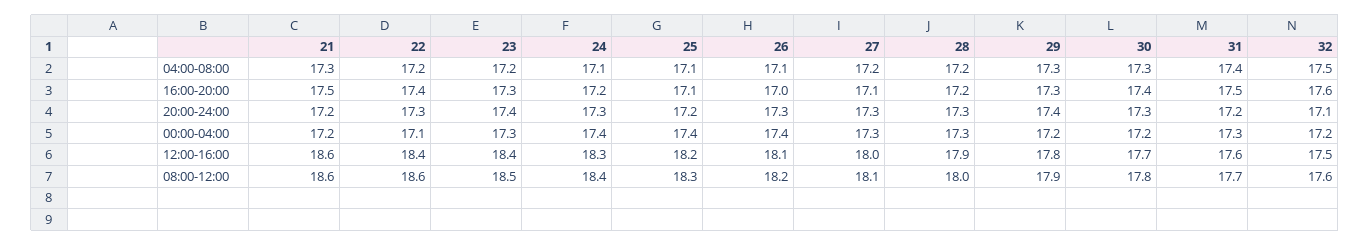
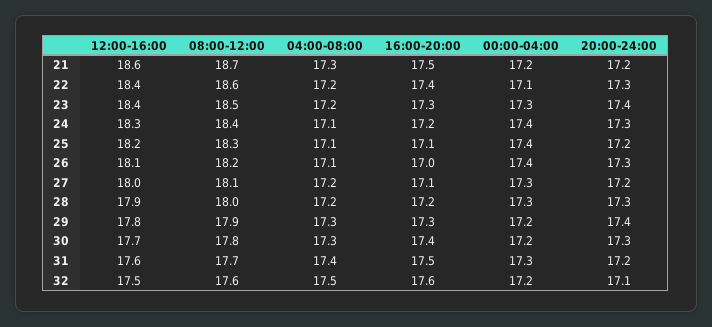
  {
    "21": {
      "04:00-08:00": 17.3,
      "16:00-20:00": 17.5,
      "20:00-24:00": 17.2,
      "00:00-04:00": 17.2,
      "12:00-16:00": 18.6,
-     "08:00-12:00": 18.6
+     "08:00-12:00": 18.7
    },
    "22": {
      "04:00-08:00": 17.2,
      "16:00-20:00": 17.4,
      "20:00-24:00": 17.3,
      "00:00-04:00": 17.1,
      "12:00-16:00": 18.4,
      "08:00-12:00": 18.6
    },
    "23": {
      "04:00-08:00": 17.2,
      "16:00-20:00": 17.3,
      "20:00-24:00": 17.4,
      "00:00-04:00": 17.3,
      "12:00-16:00": 18.4,
      "08:00-12:00": 18.5
    },
    "24": {
      "04:00-08:00": 17.1,
      "16:00-20:00": 17.2,
      "20:00-24:00": 17.3,
      "00:00-04:00": 17.4,
      "12:00-16:00": 18.3,
      "08:00-12:00": 18.4
    },
    "25": {
      "04:00-08:00": 17.1,
      "16:00-20:00": 17.1,
      "20:00-24:00": 17.2,
      "00:00-04:00": 17.4,
      "12:00-16:00": 18.2,
      "08:00-12:00": 18.3
    },
    "26": {
      "04:00-08:00": 17.1,
      "16:00-20:00": 17,
      "20:00-24:00": 17.3,
      "00:00-04:00": 17.4,
      "12:00-16:00": 18.1,
      "08:00-12:00": 18.2
    },
    "27": {
      "04:00-08:00": 17.2,
      "16:00-20:00": 17.1,
-     "20:00-24:00": 17.3,
+     "20:00-24:00": 17.2,
      "00:00-04:00": 17.3,
      "12:00-16:00": 18,
      "08:00-12:00": 18.1
    },
    "28": {
      "04:00-08:00": 17.2,
      "16:00-20:00": 17.2,
      "20:00-24:00": 17.3,
      "00:00-04:00": 17.3,
      "12:00-16:00": 17.9,
      "08:00-12:00": 18
    },
    "29": {
      "04:00-08:00": 17.3,
      "16:00-20:00": 17.3,
      "20:00-24:00": 17.4,
      "00:00-04:00": 17.2,
      "12:00-16:00": 17.8,
      "08:00-12:00": 17.9
    },
    "30": {
      "04:00-08:00": 17.3,
      "16:00-20:00": 17.4,
      "20:00-24:00": 17.3,
      "00:00-04:00": 17.2,
      "12:00-16:00": 17.7,
      "08:00-12:00": 17.8
    },
    "31": {
      "04:00-08:00": 17.4,
      "16:00-20:00": 17.5,
      "20:00-24:00": 17.2,
      "00:00-04:00": 17.3,
      "12:00-16:00": 17.6,
      "08:00-12:00": 17.7
    },
    "32": {
      "04:00-08:00": 17.5,
      "16:00-20:00": 17.6,
      "20:00-24:00": 17.1,
      "00:00-04:00": 17.2,
      "12:00-16:00": 17.5,
      "08:00-12:00": 17.6
    }
  }

